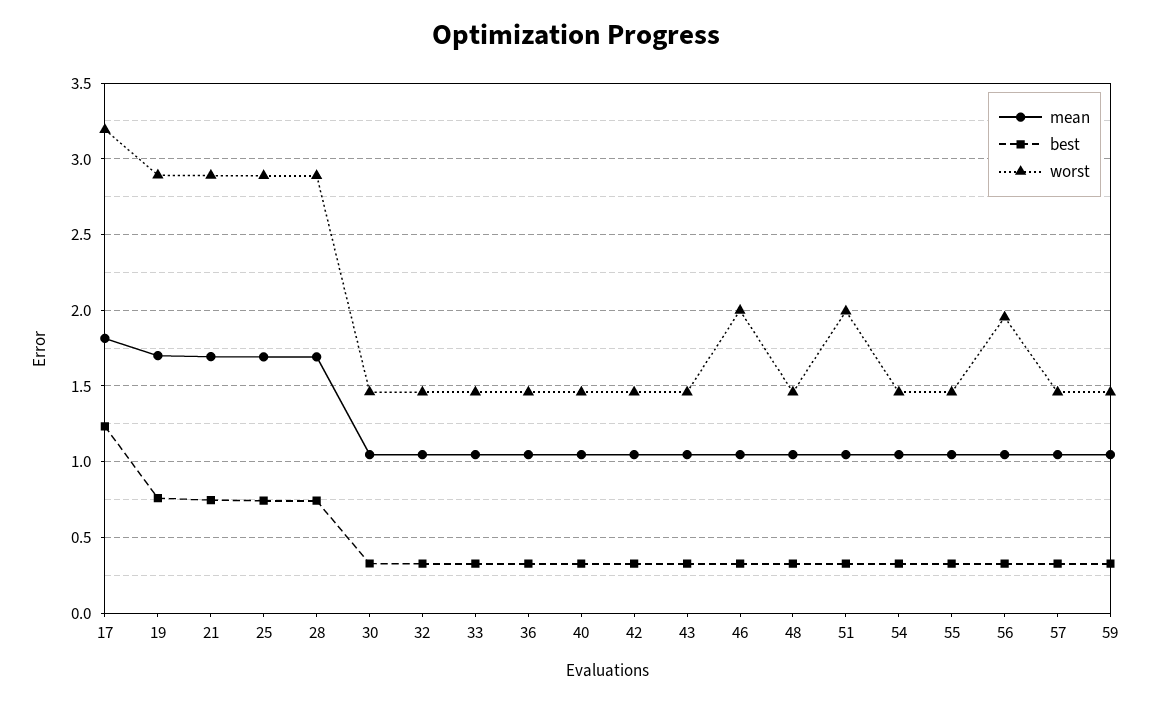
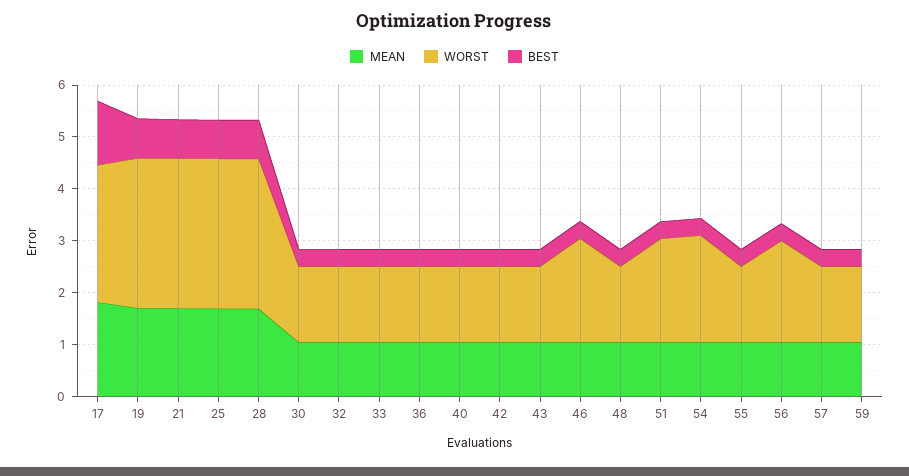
  {
    "mean": {
      "17": 1.8,
      "19": 1.7,
      "21": 1.7,
      "25": 1.7,
      "28": 1.7,
      "30": 1.05,
      "32": 1.05,
      "33": 1.05,
      "36": 1.05,
      "40": 1.05,
      "42": 1.05,
      "43": 1.05,
      "46": 1.05,
      "48": 1.05,
      "51": 1.05,
      "54": 1.05,
      "55": 1.05,
      "56": 1.05,
      "57": 1.05,
      "59": 1.05
    },
    "best": {
      "17": 1.25,
      "19": 0.75,
      "21": 0.75,
      "25": 0.75,
      "28": 0.75,
      "30": 0.35,
      "32": 0.35,
      "33": 0.35,
      "36": 0.35,
      "40": 0.35,
      "42": 0.35,
      "43": 0.35,
      "46": 0.35,
      "48": 0.35,
      "51": 0.35,
      "54": 0.35,
      "55": 0.35,
      "56": 0.35,
      "57": 0.35,
      "59": 0.35
    },
    "worst": {
-     "17": 3.2,
+     "17": 2.6,
      "19": 2.9,
      "21": 2.9,
      "25": 2.9,
      "28": 2.9,
      "30": 1.45,
      "32": 1.45,
      "33": 1.45,
      "36": 1.45,
      "40": 1.45,
      "42": 1.45,
      "43": 1.45,
      "46": 2,
      "48": 1.45,
      "51": 2,
-     "54": 1.45,
+     "54": 2,
      "55": 1.45,
      "56": 1.95,
      "57": 1.45,
      "59": 1.45
    }
  }

